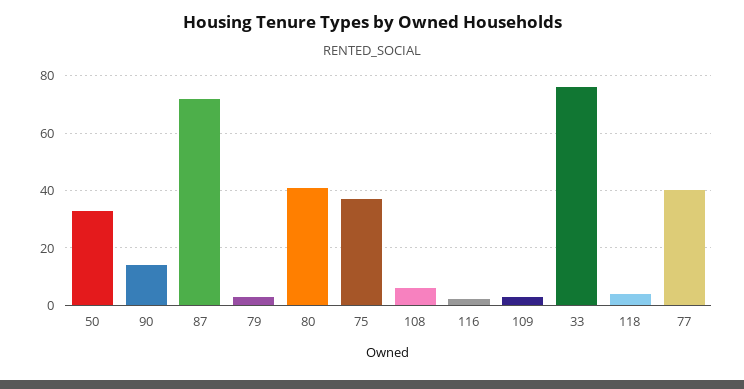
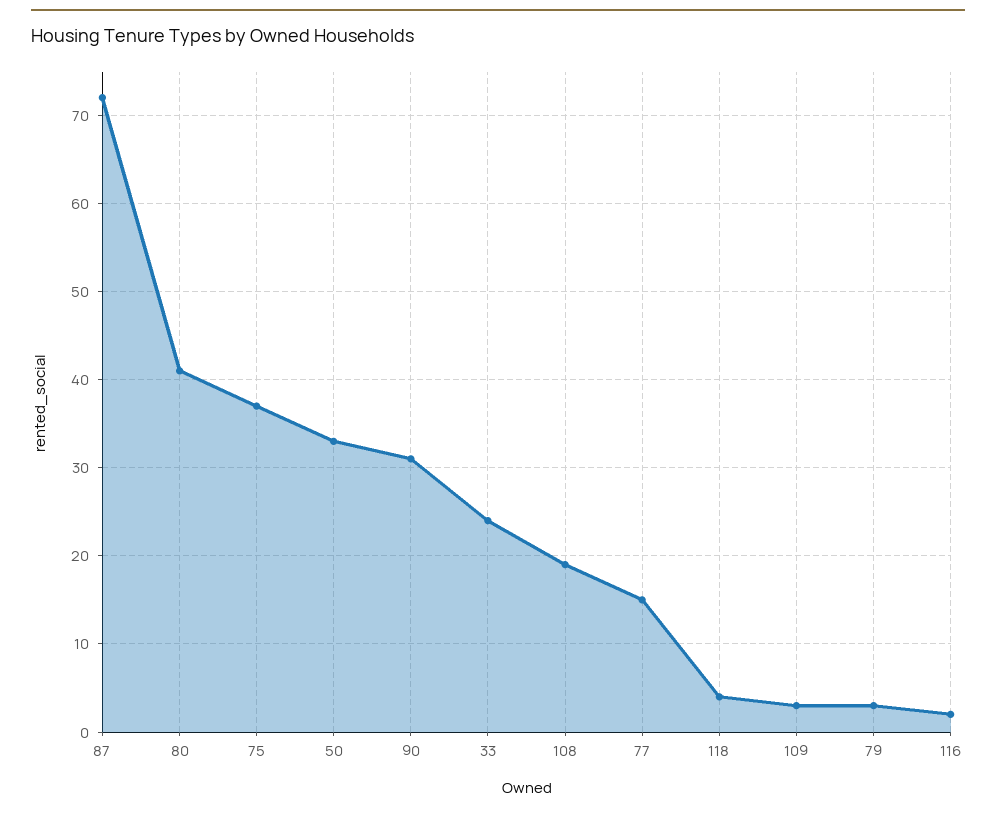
  {
    "50": 33,
-   "90": 15,
+   "90": 31,
    "87": 72,
    "79": 3,
    "80": 41,
    "75": 37,
-   "108": 5,
+   "108": 19,
    "116": 2,
    "109": 3,
-   "33": 75,
+   "33": 24,
    "118": 4,
-   "77": 40
+   "77": 15
  }

